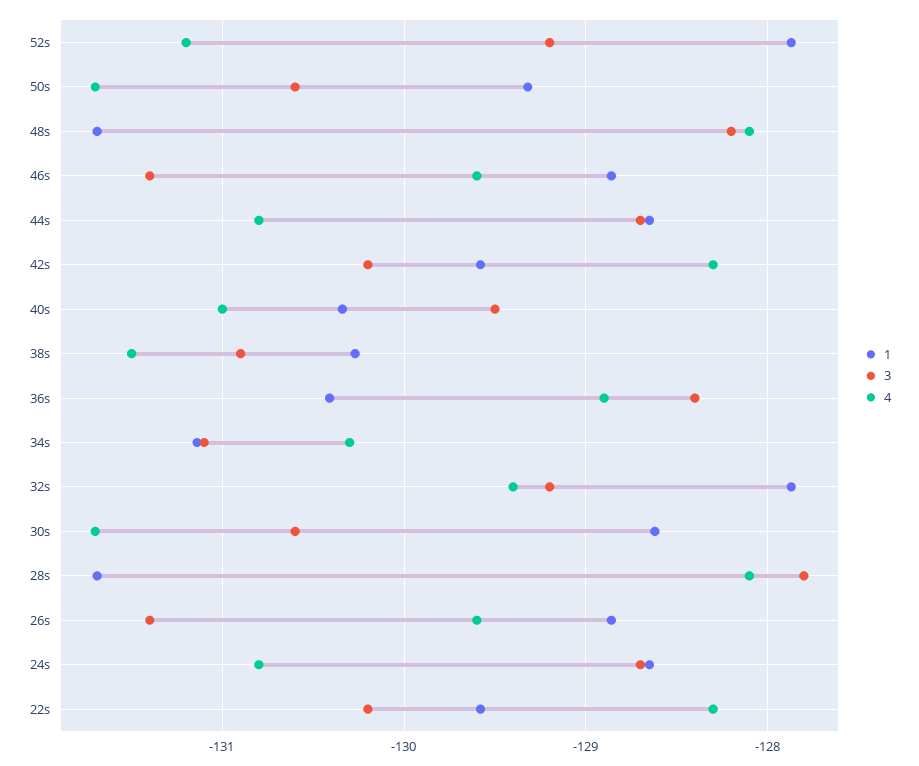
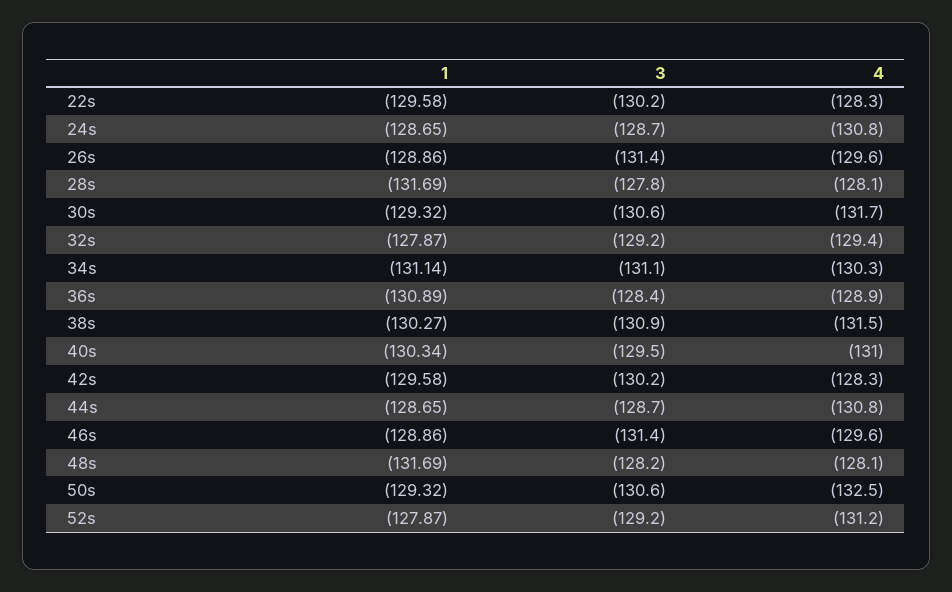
  {
    "1": {
      "52s": -127.87,
      "50s": -129.32,
      "48s": -131.69,
      "46s": -128.86,
      "44s": -128.65,
      "42s": -129.58,
      "40s": -130.34,
      "38s": -130.27,
-     "36s": -130.4,
+     "36s": -130.89,
      "34s": -131.14,
      "32s": -127.87,
-     "30s": -128.6,
+     "30s": -129.32,
      "28s": -131.69,
      "26s": -128.86,
      "24s": -128.65,
      "22s": -129.58
    },
    "3": {
      "52s": -129.2,
      "50s": -130.6,
      "48s": -128.2,
      "46s": -131.4,
      "44s": -128.7,
      "42s": -130.2,
      "40s": -129.5,
      "38s": -130.9,
      "36s": -128.4,
      "34s": -131.1,
      "32s": -129.2,
      "30s": -130.6,
      "28s": -127.8,
      "26s": -131.4,
      "24s": -128.7,
      "22s": -130.2
    },
    "4": {
      "52s": -131.2,
-     "50s": -131.7,
+     "50s": -132.5,
      "48s": -128.1,
      "46s": -129.6,
      "44s": -130.8,
      "42s": -128.3,
      "40s": -131,
      "38s": -131.5,
      "36s": -128.9,
      "34s": -130.3,
      "32s": -129.4,
      "30s": -131.7,
      "28s": -128.1,
      "26s": -129.6,
      "24s": -130.8,
      "22s": -128.3
    }
  }

